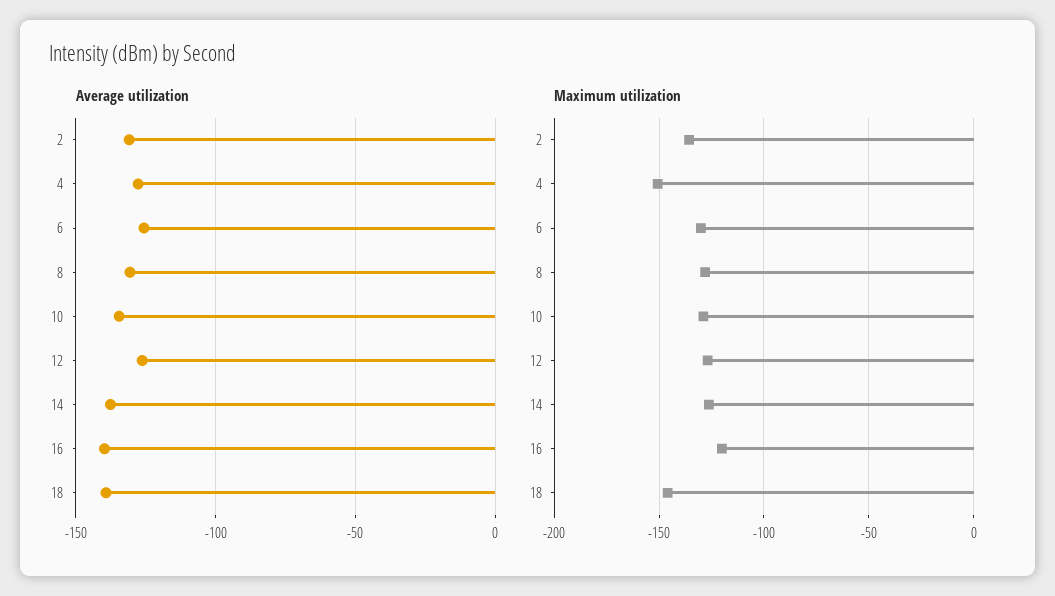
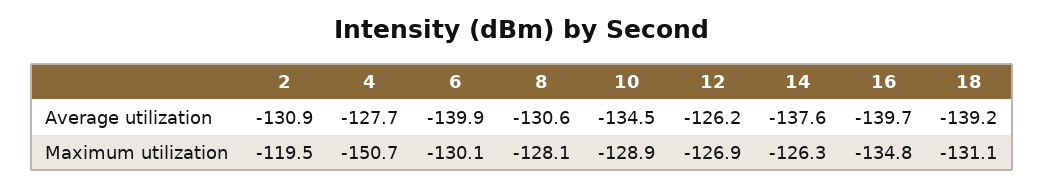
  {
    "Average utilization": {
      "2": -130.9,
      "4": -127.7,
-     "6": -125,
+     "6": -139.9,
      "8": -130.6,
      "10": -134.5,
      "12": -126.2,
      "14": -137.6,
      "16": -139.7,
      "18": -139.2
    },
    "Maximum utilization": {
-     "2": -135,
+     "2": -119.5,
      "4": -150.7,
      "6": -130.1,
      "8": -128.1,
      "10": -128.9,
      "12": -126.9,
      "14": -126.3,
-     "16": -120,
+     "16": -134.8,
-     "18": -145
+     "18": -131.1
    }
  }

